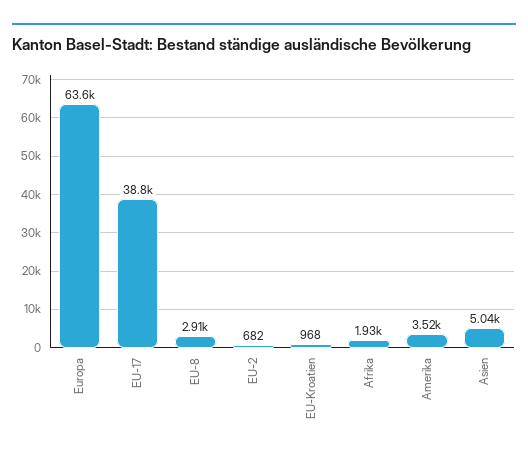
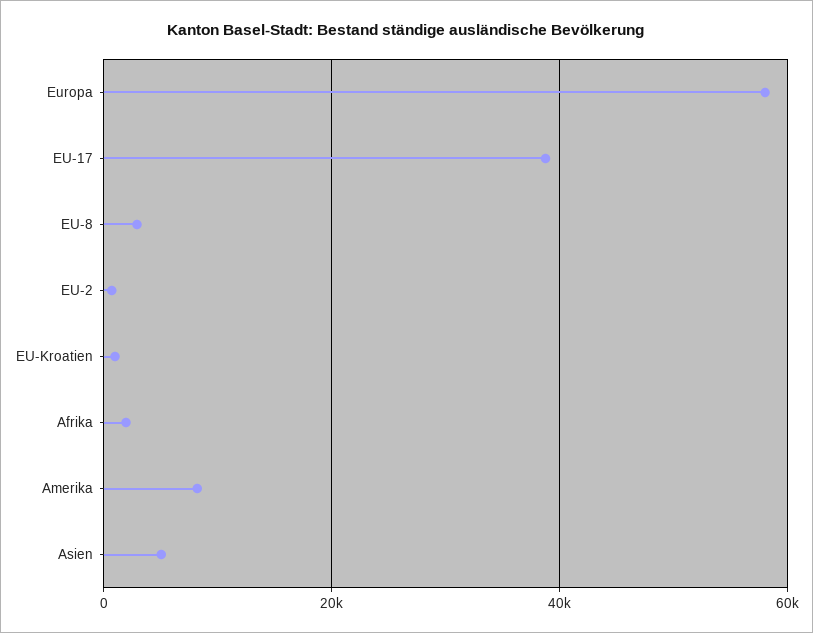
  {
-   "Europa": 63600,
+   "Europa": 58000,
    "EU-17": 38800,
    "EU-8": 2910,
    "EU-2": 682,
    "EU-Kroatien": 968,
    "Afrika": 1930,
-   "Amerika": 3520,
+   "Amerika": 8000,
    "Asien": 5040
  }

